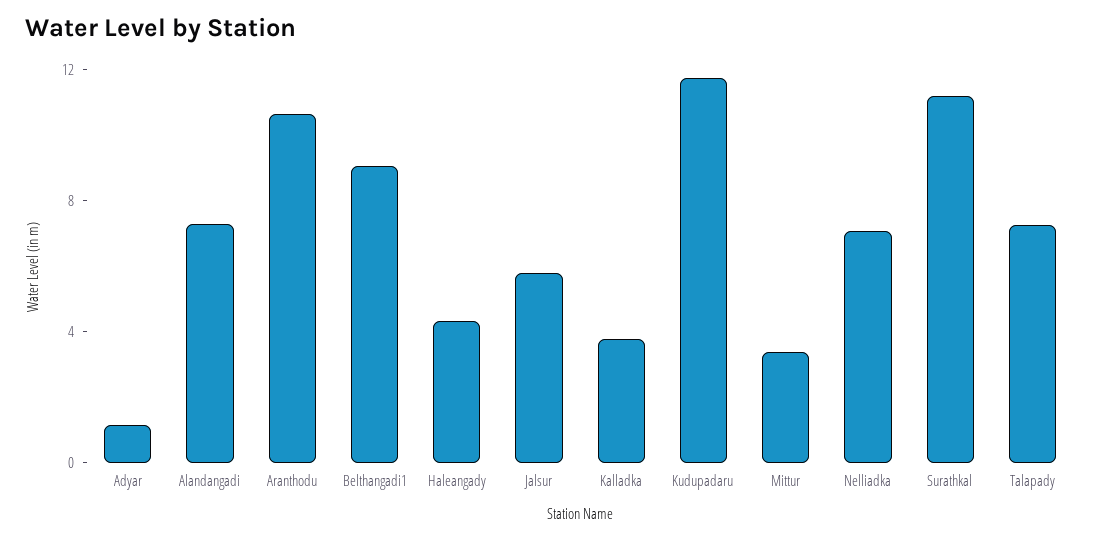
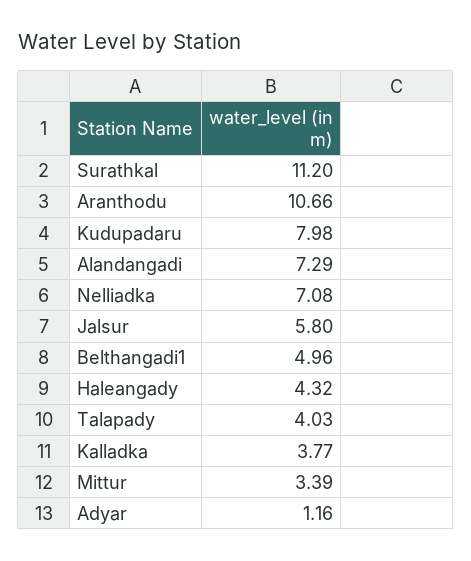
  {
    "Adyar": 1.16,
    "Alandangadi": 7.29,
    "Aranthodu": 10.66,
-   "Belthangadi1": 9,
+   "Belthangadi1": 4.96,
    "Haleangady": 4.32,
    "Jalsur": 5.8,
    "Kalladka": 3.77,
-   "Kudupadaru": 12,
+   "Kudupadaru": 7.98,
    "Mittur": 3.39,
    "Nelliadka": 7.08,
    "Surathkal": 11.2,
-   "Talapady": 7
+   "Talapady": 4.03
  }

